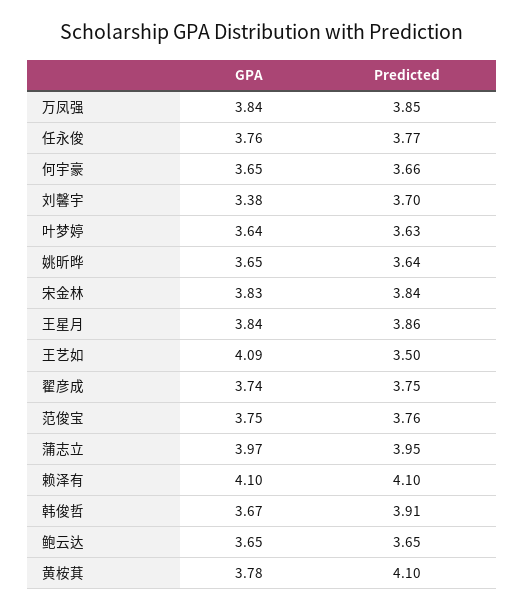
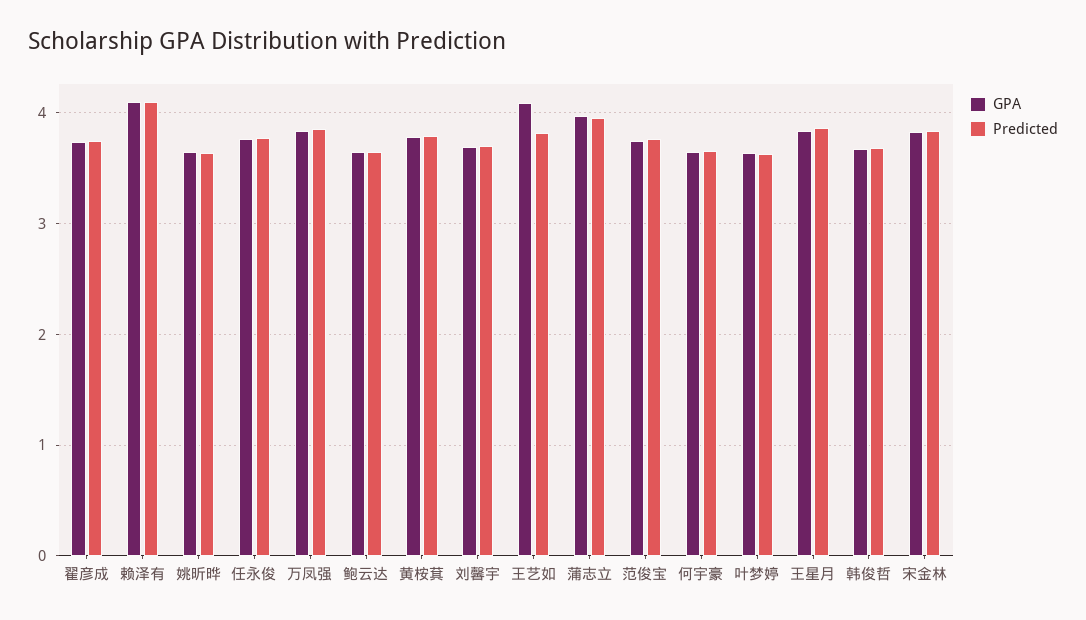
  {
    "GPA": {
      "万凤强": 3.84,
      "任永俊": 3.76,
      "何宇豪": 3.65,
-     "刘馨宇": 3.38,
+     "刘馨宇": 3.7,
      "叶梦婷": 3.64,
      "姚昕晔": 3.65,
      "宋金林": 3.83,
      "王星月": 3.84,
      "王艺如": 4.09,
      "翟彦成": 3.74,
      "范俊宝": 3.75,
      "蒲志立": 3.97,
      "赖泽有": 4.1,
      "韩俊哲": 3.67,
      "鲍云达": 3.65,
      "黄桉萁": 3.78
    },
    "Predicted": {
      "万凤强": 3.85,
      "任永俊": 3.77,
      "何宇豪": 3.66,
      "刘馨宇": 3.7,
      "叶梦婷": 3.63,
      "姚昕晔": 3.64,
      "宋金林": 3.84,
      "王星月": 3.86,
-     "王艺如": 3.5,
+     "王艺如": 3.8,
      "翟彦成": 3.75,
      "范俊宝": 3.76,
      "蒲志立": 3.95,
      "赖泽有": 4.1,
-     "韩俊哲": 3.91,
+     "韩俊哲": 3.7,
      "鲍云达": 3.65,
-     "黄桉萁": 4.1
+     "黄桉萁": 3.8
    }
  }

